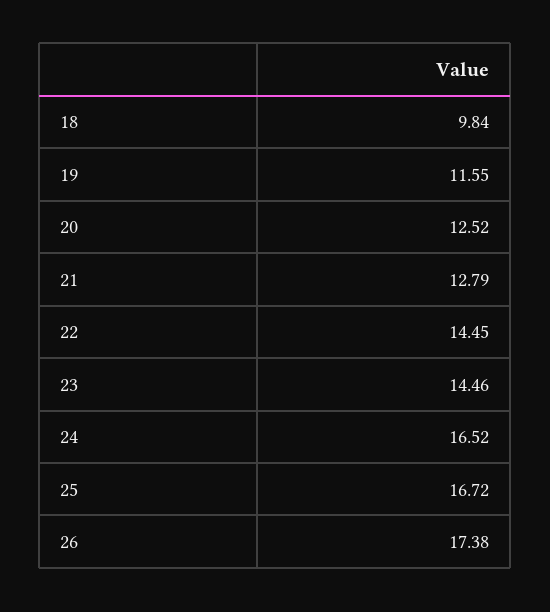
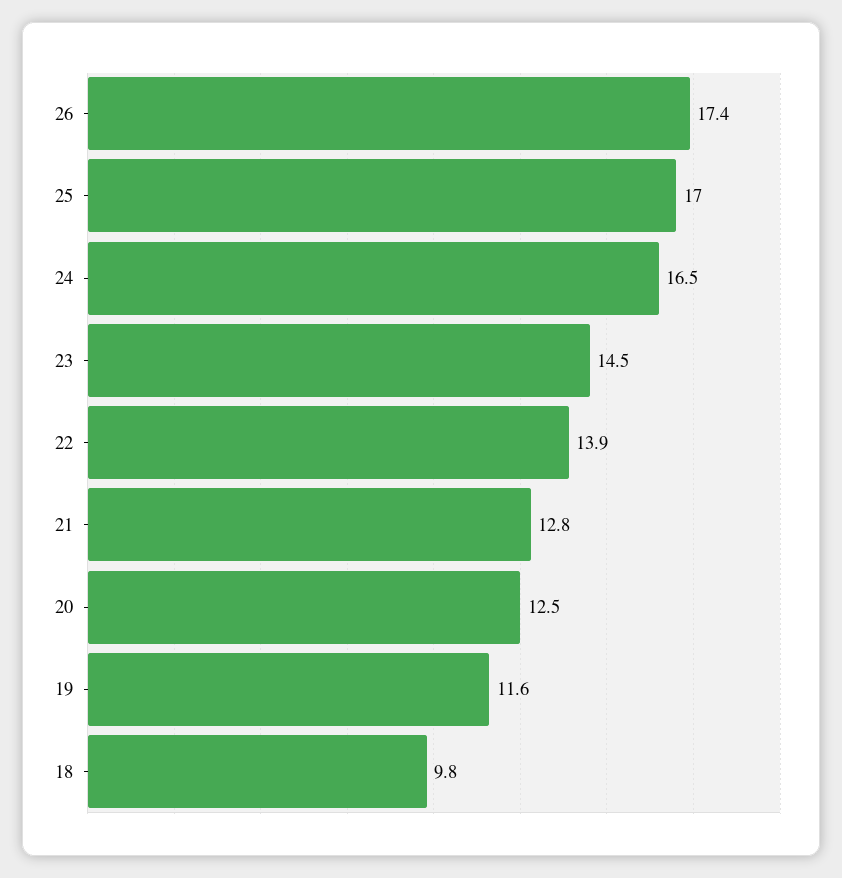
  {
    "18": 9.84,
    "19": 11.55,
    "20": 12.52,
    "21": 12.79,
-   "22": 14.45,
+   "22": 13.9,
    "23": 14.46,
    "24": 16.52,
-   "25": 16.72,
+   "25": 17,
    "26": 17.38
  }

